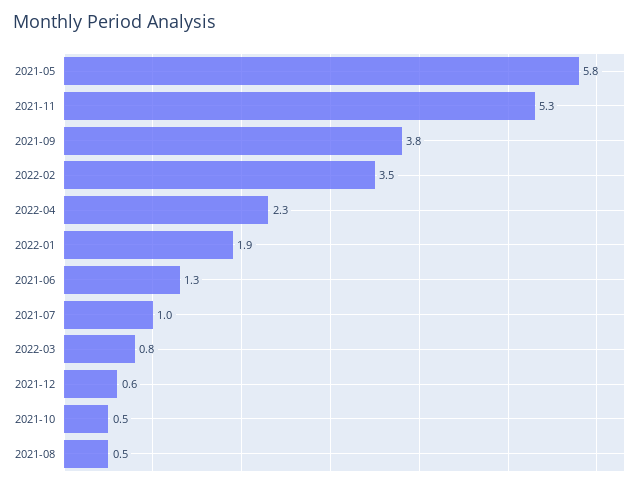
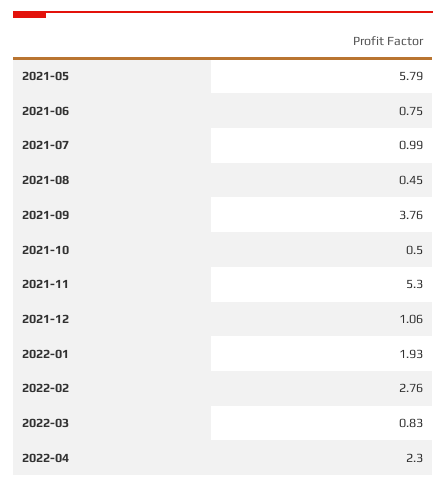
  {
    "2021-05": 5.79,
    "2021-11": 5.3,
    "2021-09": 3.76,
-   "2022-02": 3.5,
+   "2022-02": 2.76,
    "2022-04": 2.3,
    "2022-01": 1.93,
-   "2021-06": 1.3,
+   "2021-06": 0.75,
    "2021-07": 0.99,
    "2022-03": 0.83,
-   "2021-12": 0.6,
+   "2021-12": 1.06,
    "2021-10": 0.5,
    "2021-08": 0.45
  }

